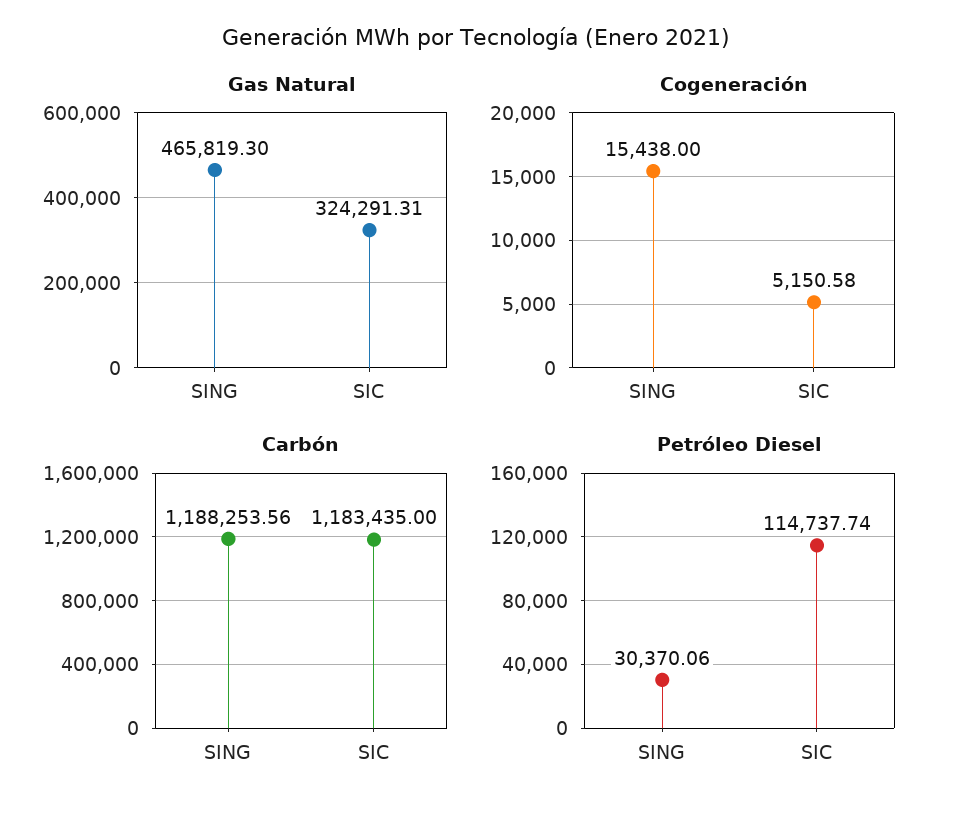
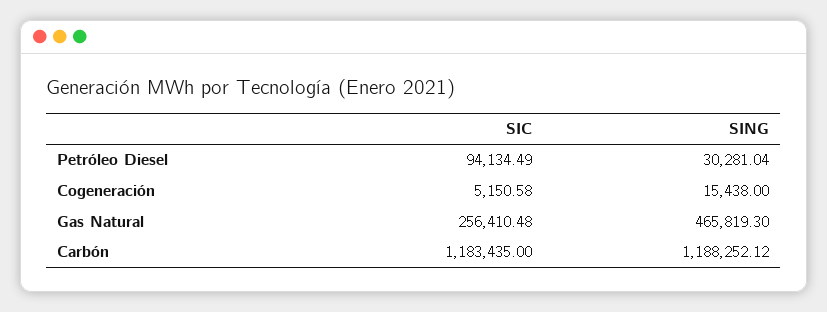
  {
    "Gas Natural": {
      "SING": 465819.3,
-     "SIC": 324291.31
+     "SIC": 256410.48
    },
    "Cogeneración": {
      "SING": 15438,
      "SIC": 5150.58
    },
    "Carbón": {
-     "SING": 1188253.56,
+     "SING": 1188252.12,
      "SIC": 1183435
    },
    "Petróleo Diesel": {
-     "SING": 30370.06,
+     "SING": 30281.04,
-     "SIC": 114737.74
+     "SIC": 94134.49
    }
  }

